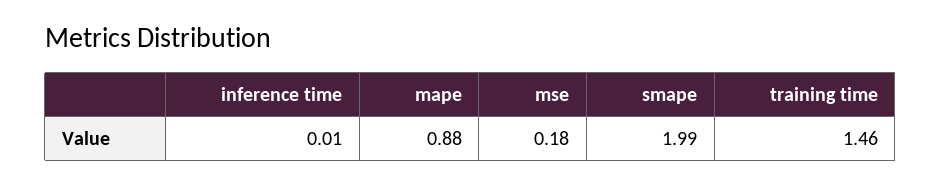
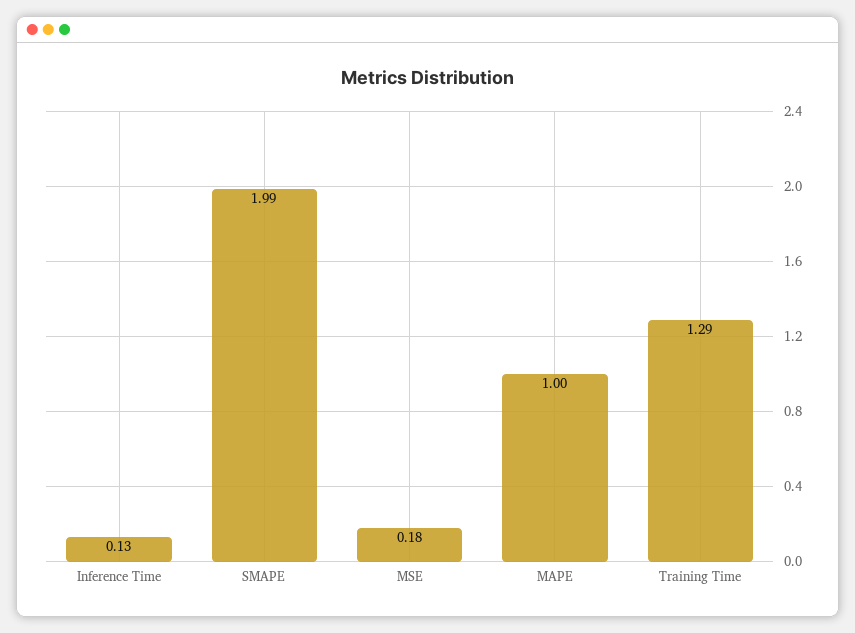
  {
-   "inference time": 0.01,
+   "inference time": 0.13,
-   "mape": 0.88,
+   "mape": 1,
    "mse": 0.18,
    "smape": 1.99,
-   "training time": 1.46
+   "training time": 1.29
  }

